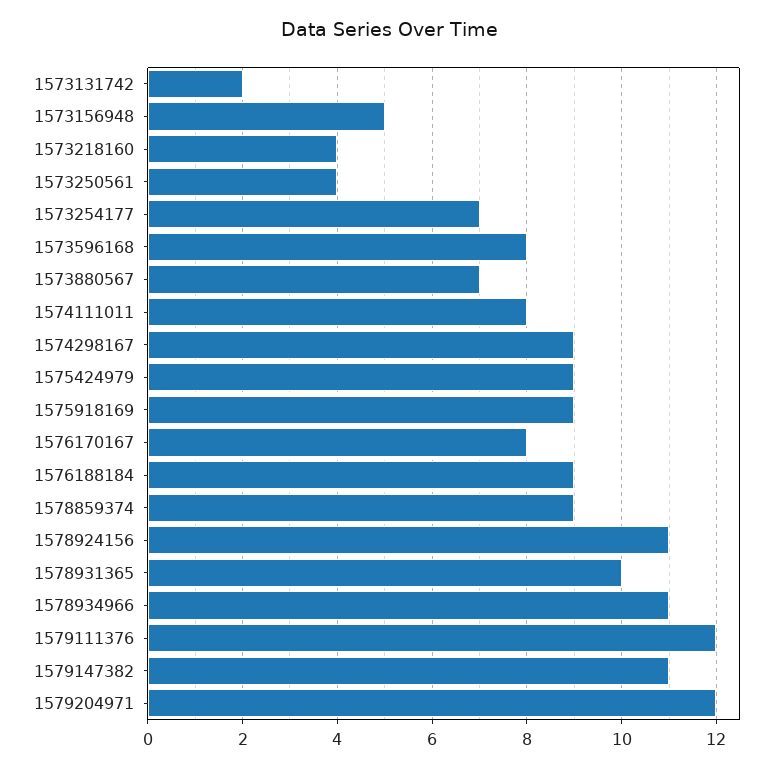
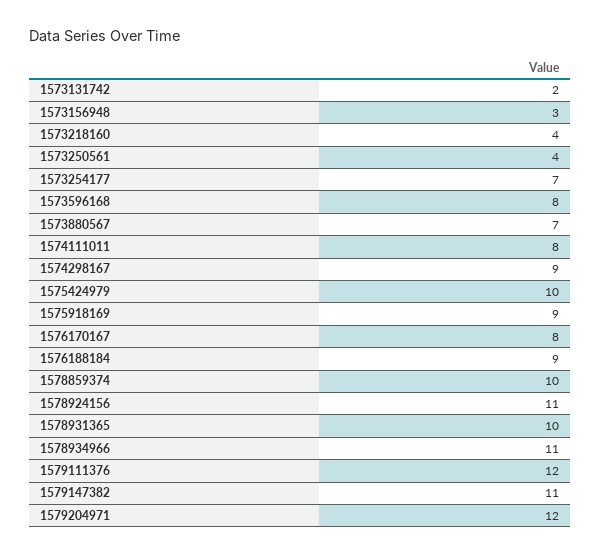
  {
    "1573131742": 2,
-   "1573156948": 5,
+   "1573156948": 3,
    "1573218160": 4,
    "1573250561": 4,
    "1573254177": 7,
    "1573596168": 8,
    "1573880567": 7,
    "1574111011": 8,
    "1574298167": 9,
-   "1575424979": 9,
+   "1575424979": 10,
    "1575918169": 9,
    "1576170167": 8,
    "1576188184": 9,
-   "1578859374": 9,
+   "1578859374": 10,
    "1578924156": 11,
    "1578931365": 10,
    "1578934966": 11,
    "1579111376": 12,
    "1579147382": 11,
    "1579204971": 12
  }

